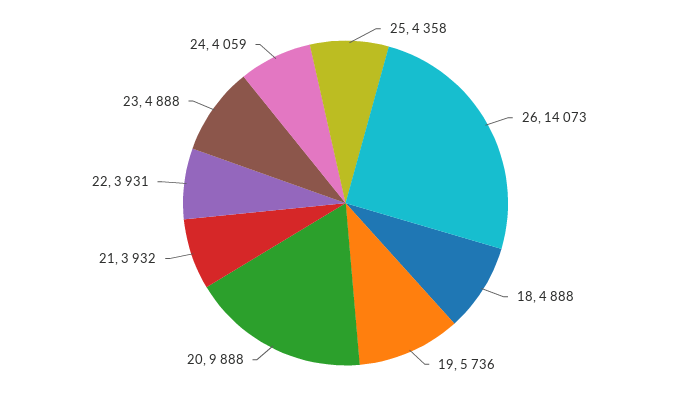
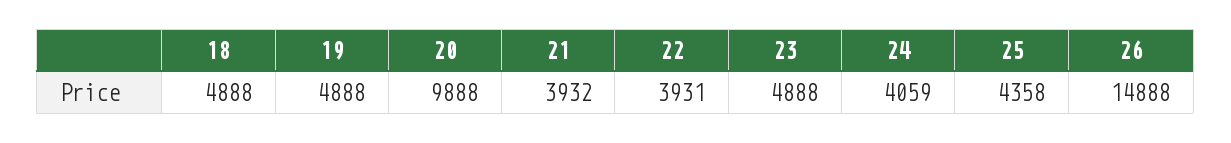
  {
    "25": 4358,
-   "26": 14073,
+   "26": 14888,
    "18": 4888,
-   "19": 5736,
+   "19": 4888,
    "20": 9888,
    "21": 3932,
    "22": 3931,
    "23": 4888,
    "24": 4059
  }

